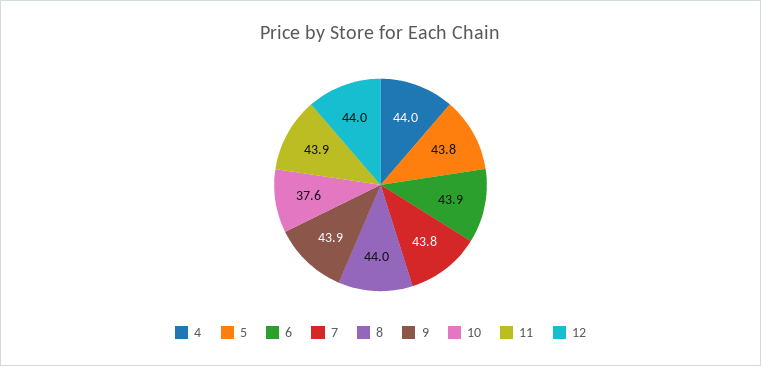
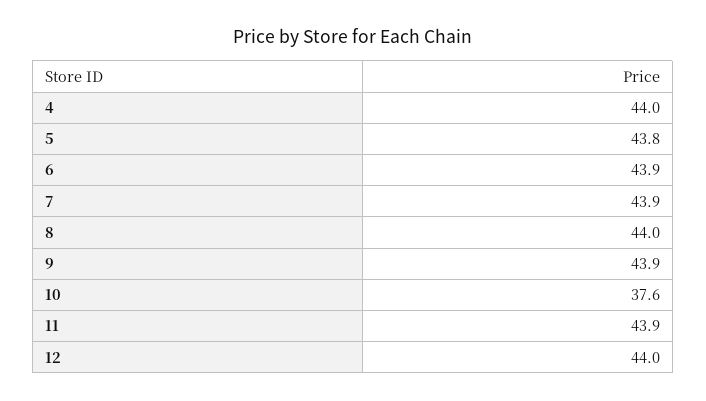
  {
    "4": 44,
    "5": 43.8,
    "6": 43.9,
-   "7": 43.8,
+   "7": 43.9,
    "8": 44,
    "9": 43.9,
    "10": 37.6,
    "11": 43.9,
    "12": 44
  }

